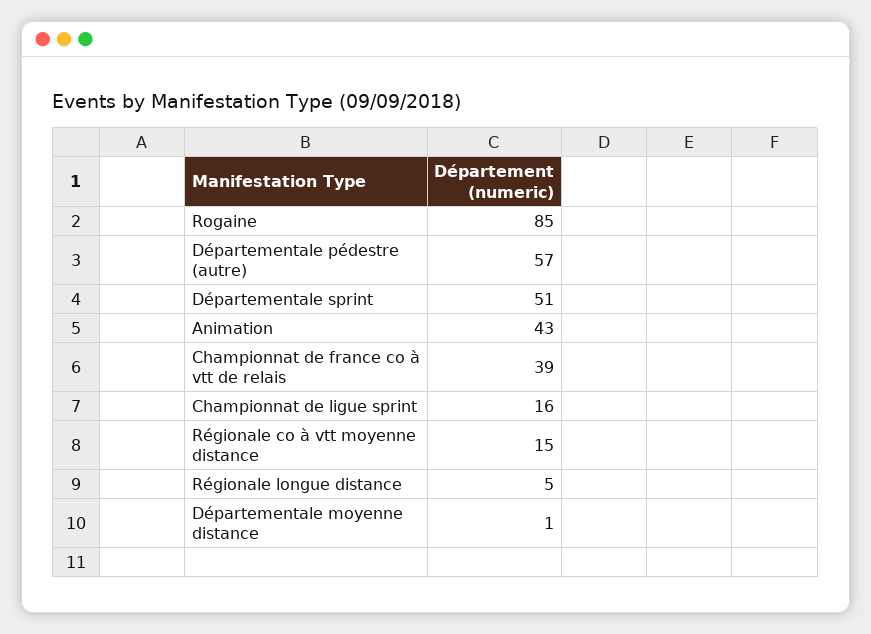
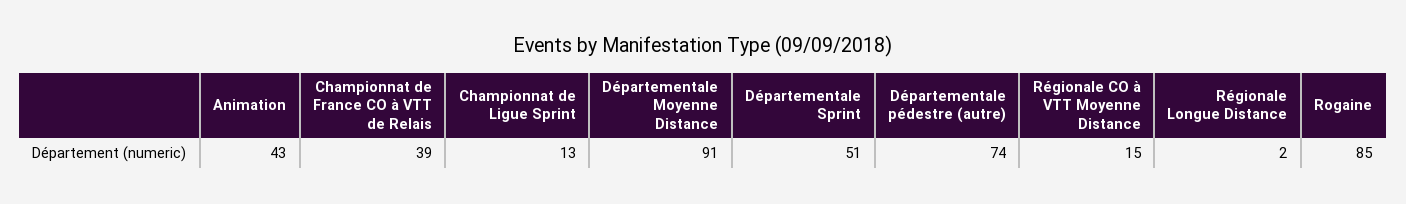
  {
    "Rogaine": 85,
-   "Départementale pédestre (autre)": 57,
+   "Départementale pédestre (autre)": 74,
    "Départementale sprint": 51,
    "Animation": 43,
    "Championnat de france co à vtt de relais": 39,
-   "Championnat de ligue sprint": 16,
+   "Championnat de ligue sprint": 13,
    "Régionale co à vtt moyenne distance": 15,
-   "Régionale longue distance": 5,
+   "Régionale longue distance": 2,
-   "Départementale moyenne distance": 1
+   "Départementale moyenne distance": 91
  }

